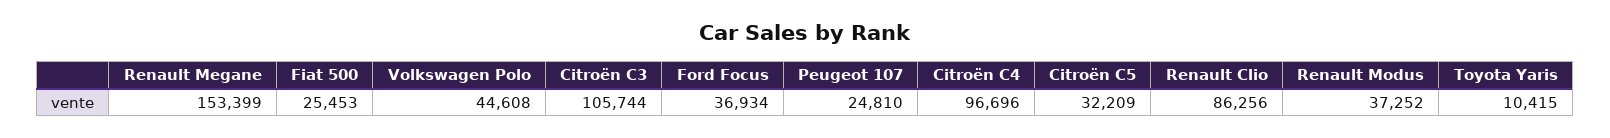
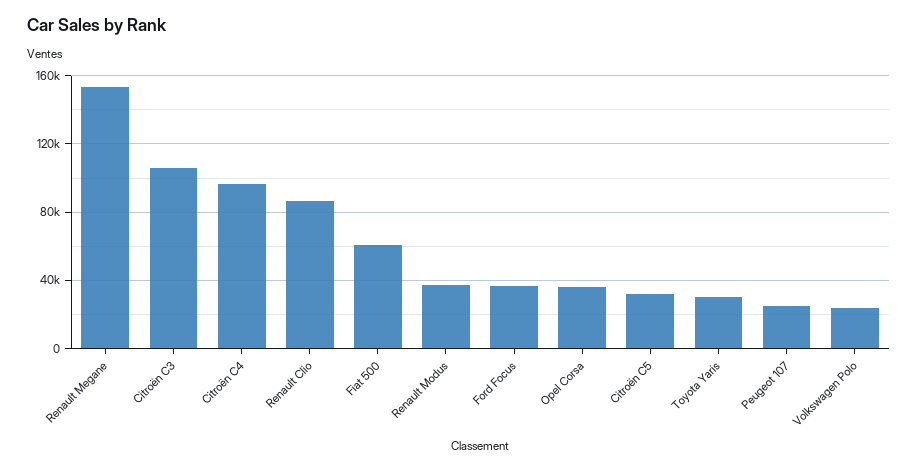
  {
    "Renault Megane": 153399,
-   "Fiat 500": 25453,
+   "Fiat 500": 60000,
-   "Volkswagen Polo": 44608,
+   "Volkswagen Polo": 25000,
    "Citroën C3": 105744,
    "Ford Focus": 36934,
    "Peugeot 107": 24810,
    "Citroën C4": 96696,
    "Citroën C5": 32209,
    "Renault Clio": 86256,
    "Renault Modus": 37252,
-   "Toyota Yaris": 10415
+   "Toyota Yaris": 30000,
+   "Opel Corsa": 35000
  }

